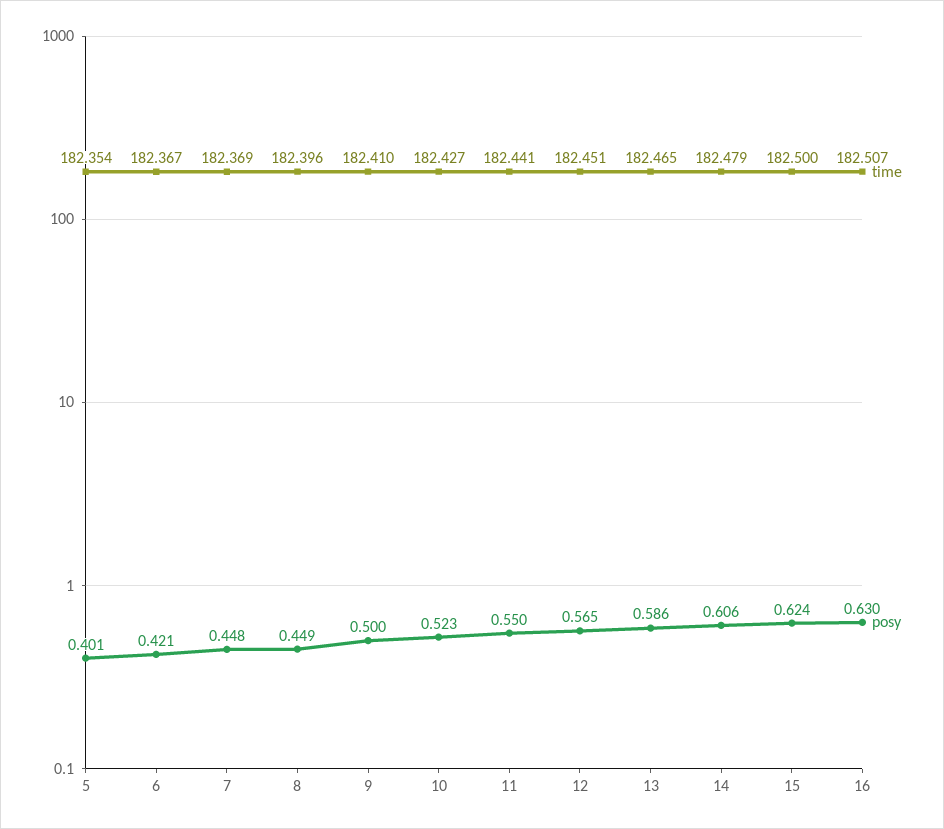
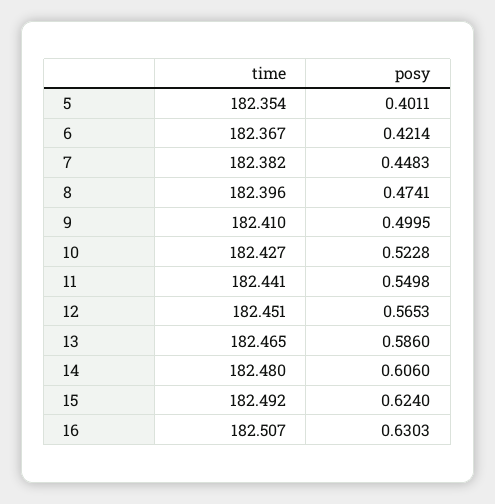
  {
    "time": {
      "5": 182.354,
      "6": 182.367,
-     "7": 182.369,
+     "7": 182.382,
      "8": 182.396,
      "9": 182.41,
      "10": 182.427,
      "11": 182.441,
      "12": 182.451,
      "13": 182.465,
-     "14": 182.479,
+     "14": 182.48,
-     "15": 182.5,
+     "15": 182.492,
      "16": 182.507
    },
    "posy": {
      "5": 0.4011,
      "6": 0.4214,
      "7": 0.4483,
-     "8": 0.449,
+     "8": 0.4741,
      "9": 0.4995,
      "10": 0.5228,
      "11": 0.5498,
      "12": 0.5653,
      "13": 0.586,
      "14": 0.606,
      "15": 0.624,
      "16": 0.6303
    }
  }

